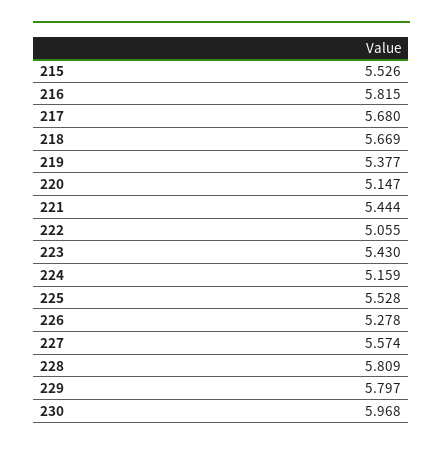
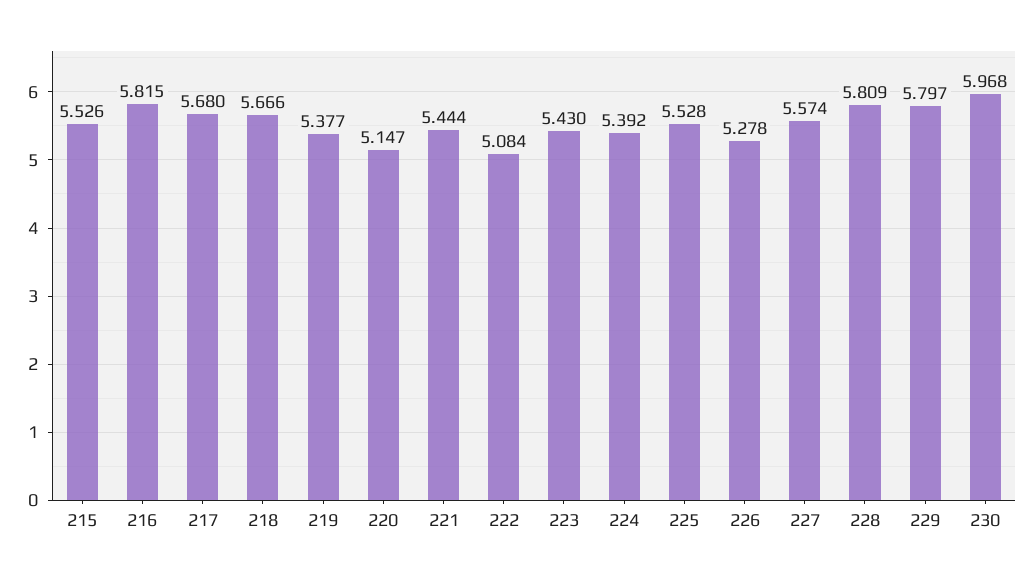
  {
    "215": 5.526,
    "216": 5.815,
    "217": 5.68,
-   "218": 5.669,
+   "218": 5.666,
    "219": 5.377,
    "220": 5.147,
    "221": 5.444,
-   "222": 5.055,
+   "222": 5.084,
    "223": 5.43,
-   "224": 5.159,
+   "224": 5.392,
    "225": 5.528,
    "226": 5.278,
    "227": 5.574,
    "228": 5.809,
    "229": 5.797,
    "230": 5.968
  }

